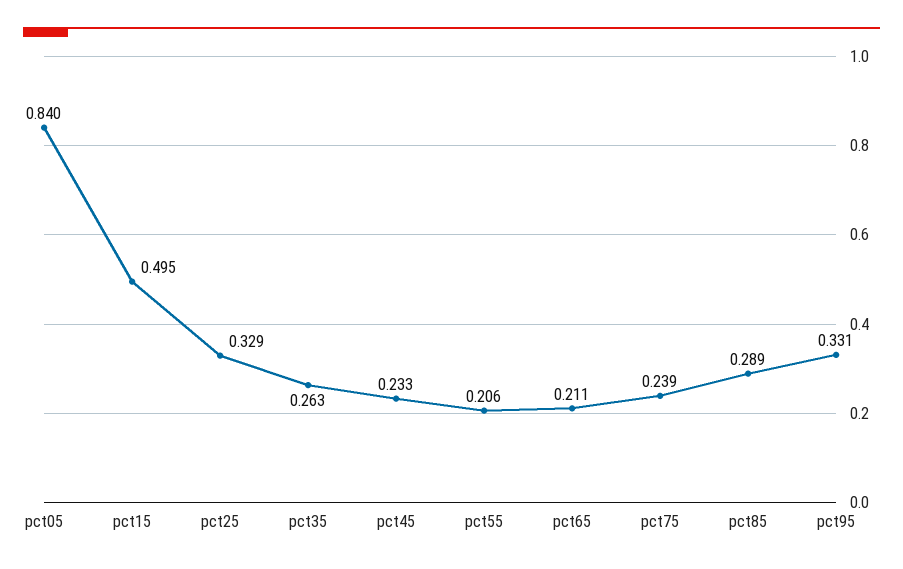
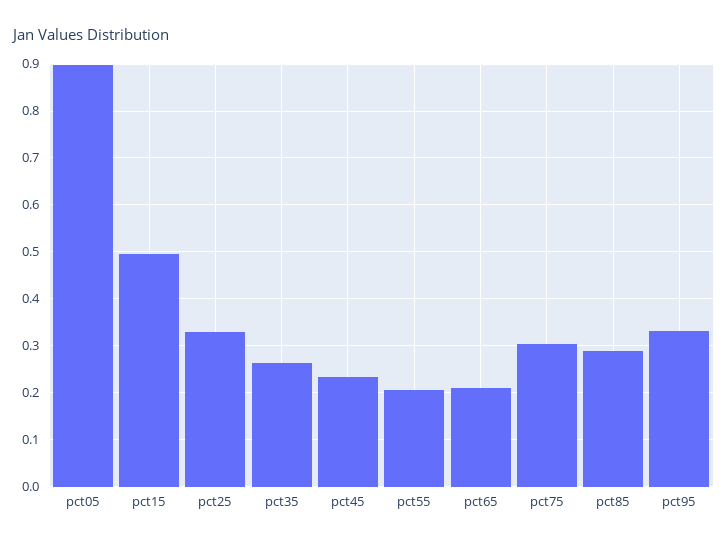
  {
-   "pct05": 0.84,
+   "pct05": 0.9,
    "pct15": 0.495,
    "pct25": 0.329,
    "pct35": 0.263,
    "pct45": 0.233,
    "pct55": 0.206,
    "pct65": 0.211,
-   "pct75": 0.239,
+   "pct75": 0.3,
    "pct85": 0.289,
    "pct95": 0.331
  }

